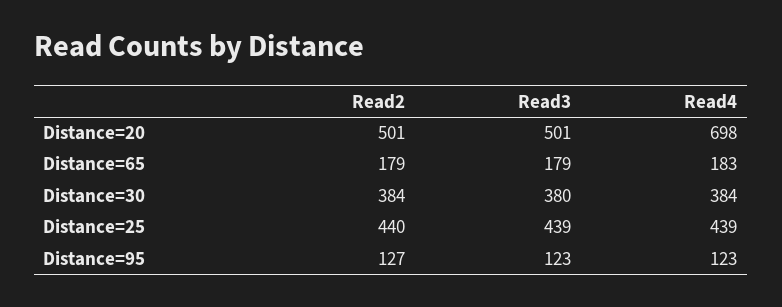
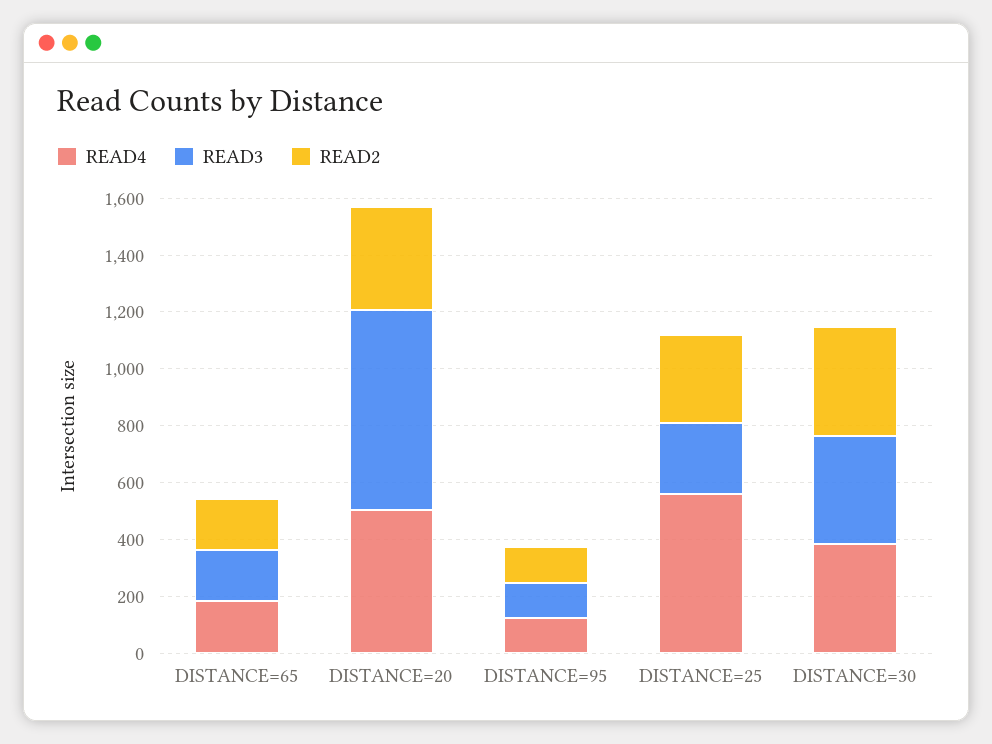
  {
    "Read2": {
-     "Distance=20": 501,
+     "Distance=20": 350,
      "Distance=65": 179,
      "Distance=30": 384,
-     "Distance=25": 440,
+     "Distance=25": 300,
      "Distance=95": 127
    },
    "Read3": {
-     "Distance=20": 501,
+     "Distance=20": 700,
      "Distance=65": 179,
      "Distance=30": 380,
-     "Distance=25": 439,
+     "Distance=25": 250,
      "Distance=95": 123
    },
    "Read4": {
-     "Distance=20": 698,
+     "Distance=20": 500,
      "Distance=65": 183,
      "Distance=30": 384,
-     "Distance=25": 439,
+     "Distance=25": 550,
      "Distance=95": 123
    }
  }

